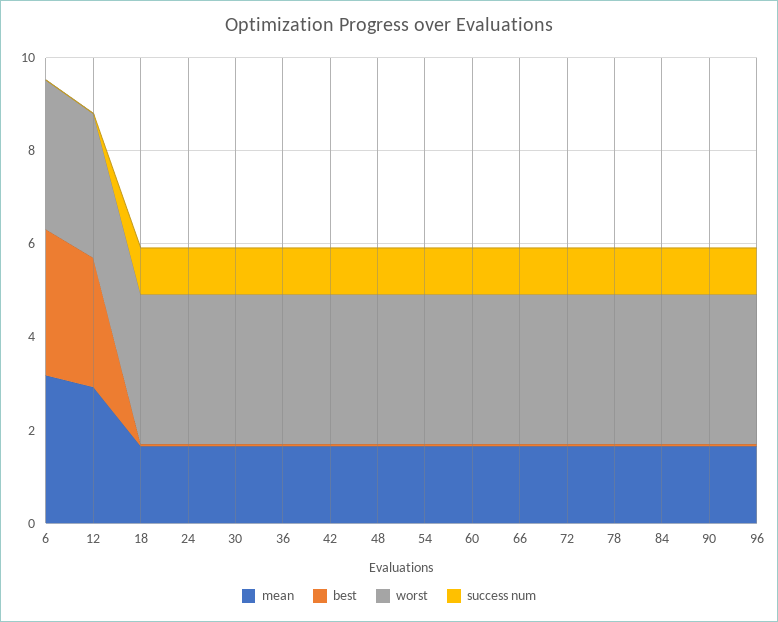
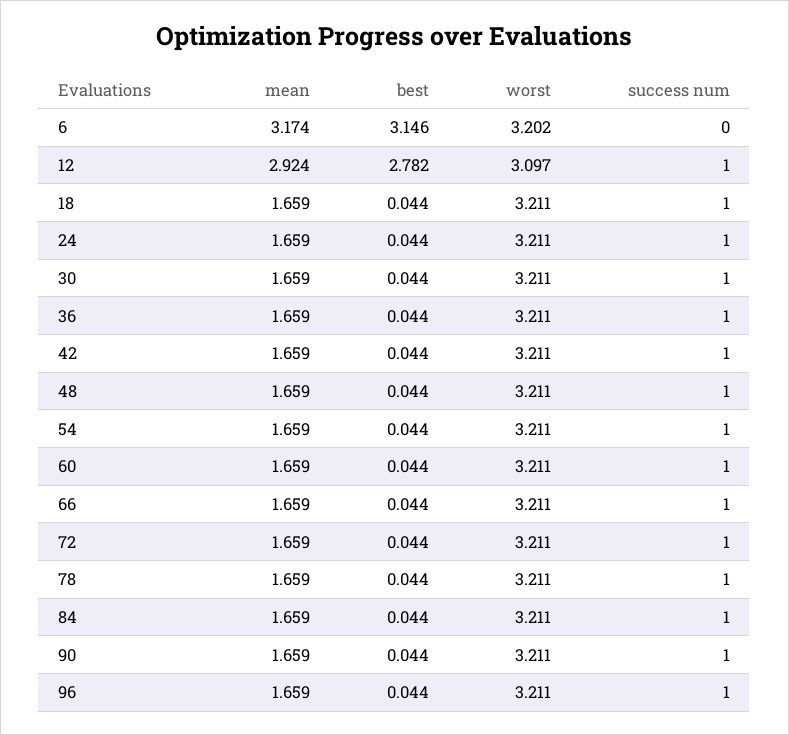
  {
    "mean": {
      "6": 3.174,
      "12": 2.924,
      "18": 1.659,
      "24": 1.659,
      "30": 1.659,
      "36": 1.659,
      "42": 1.659,
      "48": 1.659,
      "54": 1.659,
      "60": 1.659,
      "66": 1.659,
      "72": 1.659,
      "78": 1.659,
      "84": 1.659,
      "90": 1.659,
      "96": 1.659
    },
    "best": {
      "6": 3.146,
      "12": 2.782,
      "18": 0.044,
      "24": 0.044,
      "30": 0.044,
      "36": 0.044,
      "42": 0.044,
      "48": 0.044,
      "54": 0.044,
      "60": 0.044,
      "66": 0.044,
      "72": 0.044,
      "78": 0.044,
      "84": 0.044,
      "90": 0.044,
      "96": 0.044
    },
    "worst": {
      "6": 3.202,
      "12": 3.097,
      "18": 3.211,
      "24": 3.211,
      "30": 3.211,
      "36": 3.211,
      "42": 3.211,
      "48": 3.211,
      "54": 3.211,
      "60": 3.211,
      "66": 3.211,
      "72": 3.211,
      "78": 3.211,
      "84": 3.211,
      "90": 3.211,
      "96": 3.211
    },
    "success num": {
      "6": 0,
-     "12": 0,
+     "12": 1,
      "18": 1,
      "24": 1,
      "30": 1,
      "36": 1,
      "42": 1,
      "48": 1,
      "54": 1,
      "60": 1,
      "66": 1,
      "72": 1,
      "78": 1,
      "84": 1,
      "90": 1,
      "96": 1
    }
  }

